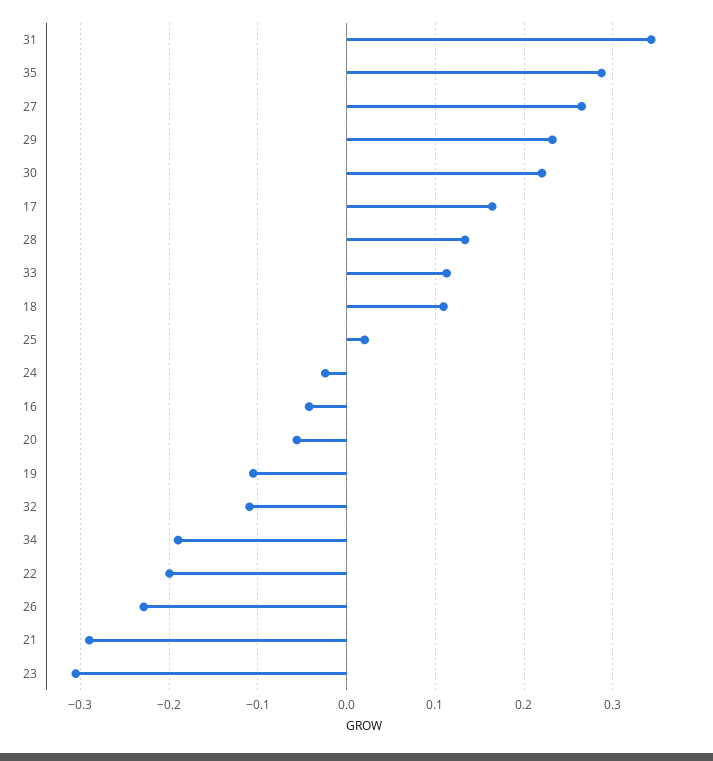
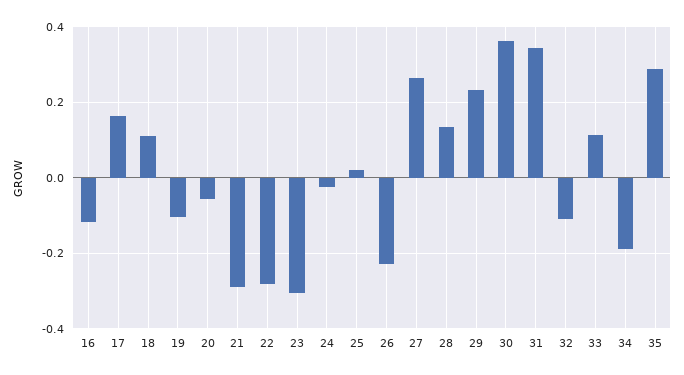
  {
    "31": 0.34,
    "35": 0.29,
    "27": 0.26,
    "29": 0.23,
-   "30": 0.22,
+   "30": 0.36,
    "17": 0.16,
    "28": 0.13,
    "33": 0.11,
    "18": 0.11,
    "25": 0.02,
    "24": -0.02,
-   "16": -0.04,
+   "16": -0.12,
    "20": -0.06,
    "19": -0.11,
    "32": -0.11,
    "34": -0.19,
-   "22": -0.2,
+   "22": -0.28,
    "26": -0.23,
    "21": -0.29,
    "23": -0.31
  }

